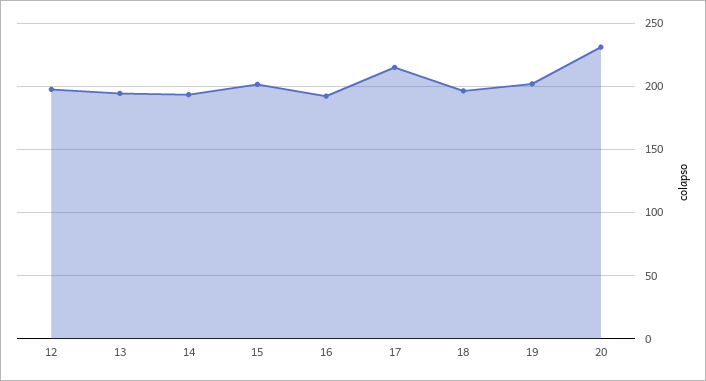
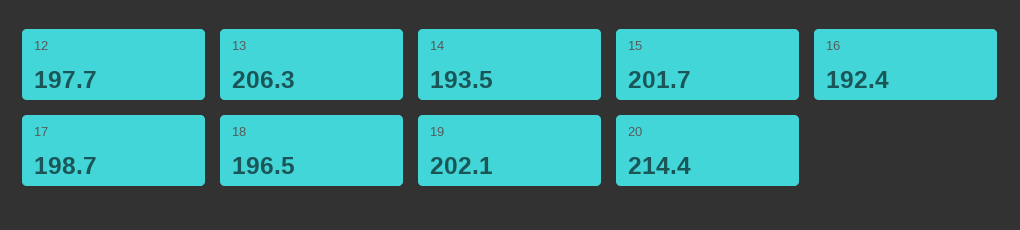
  {
    "12": 197.7,
-   "13": 195,
+   "13": 206.3,
    "14": 193.5,
    "15": 201.7,
    "16": 192.4,
-   "17": 215,
+   "17": 198.7,
    "18": 196.5,
    "19": 202.1,
-   "20": 230
+   "20": 214.4
  }

